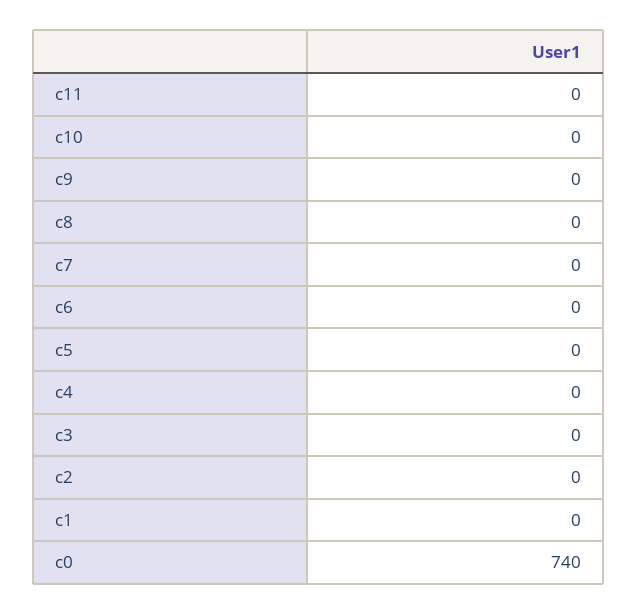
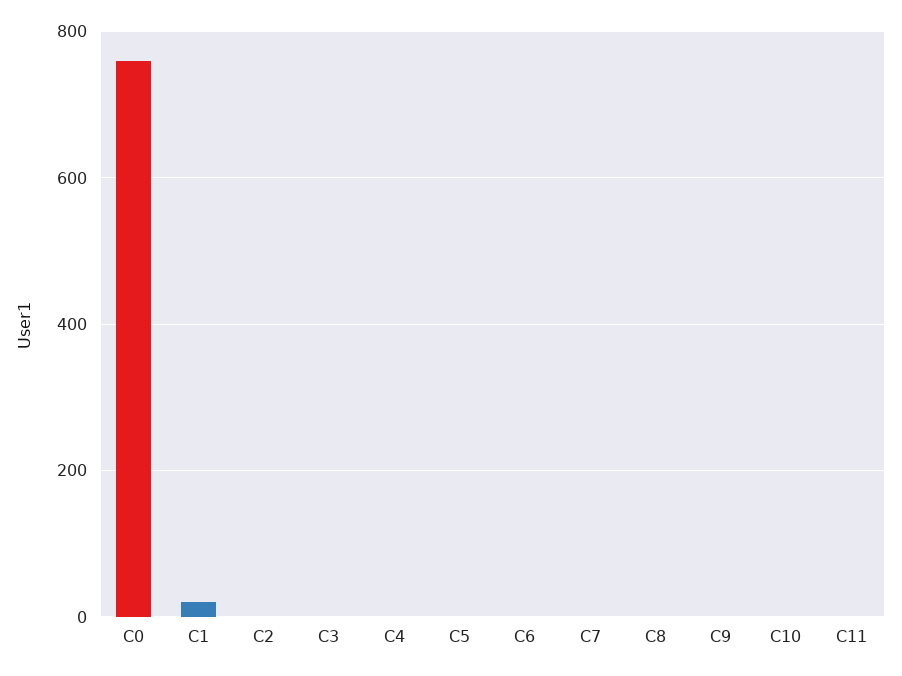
  {
    "c11": 0,
    "c10": 0,
    "c9": 0,
    "c8": 0,
    "c7": 0,
    "c6": 0,
    "c5": 0,
    "c4": 0,
    "c3": 0,
    "c2": 0,
-   "c1": 0,
+   "c1": 20,
-   "c0": 740
+   "c0": 760
  }

